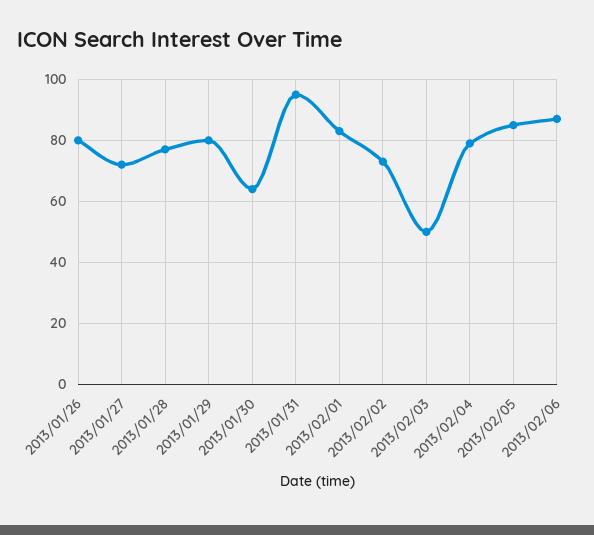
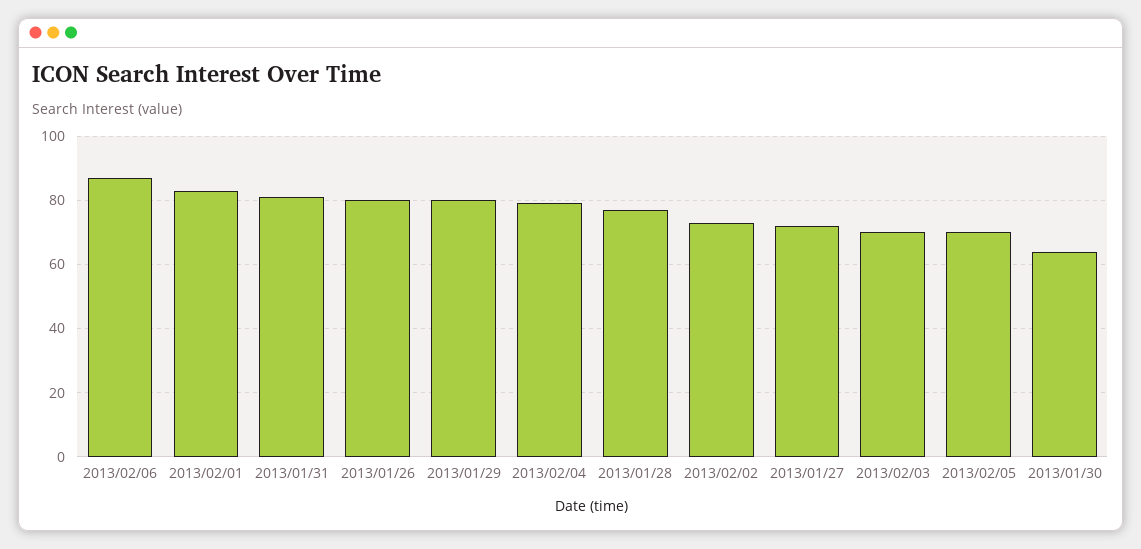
  {
    "2013/01/26": 80,
    "2013/01/27": 70,
    "2013/01/28": 75,
    "2013/01/29": 80,
    "2013/01/30": 65,
-   "2013/01/31": 95,
+   "2013/01/31": 80,
    "2013/02/01": 85,
    "2013/02/02": 75,
-   "2013/02/03": 50,
+   "2013/02/03": 70,
    "2013/02/04": 80,
-   "2013/02/05": 85,
+   "2013/02/05": 70,
    "2013/02/06": 85
  }

